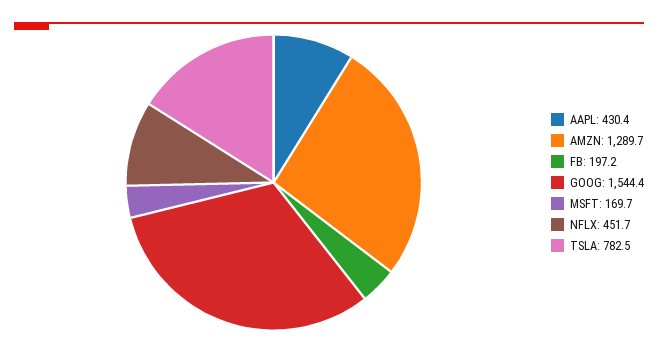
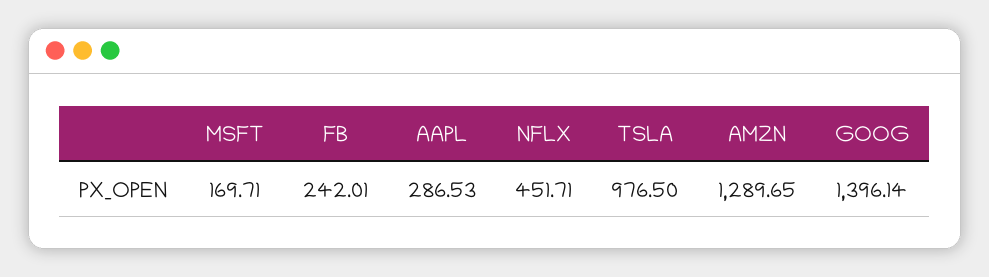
  {
-   "AAPL": 430.4,
+   "AAPL": 286.53,
    "AMZN": 1289.65,
-   "FB": 197.2,
+   "FB": 242.01,
-   "GOOG": 1544.4,
+   "GOOG": 1396.14,
    "MSFT": 169.71,
    "NFLX": 451.71,
-   "TSLA": 782.5
+   "TSLA": 976.5
  }

